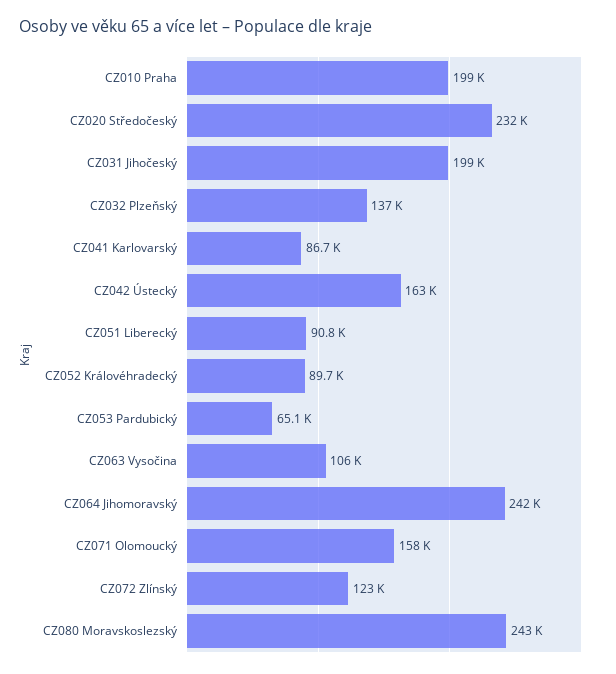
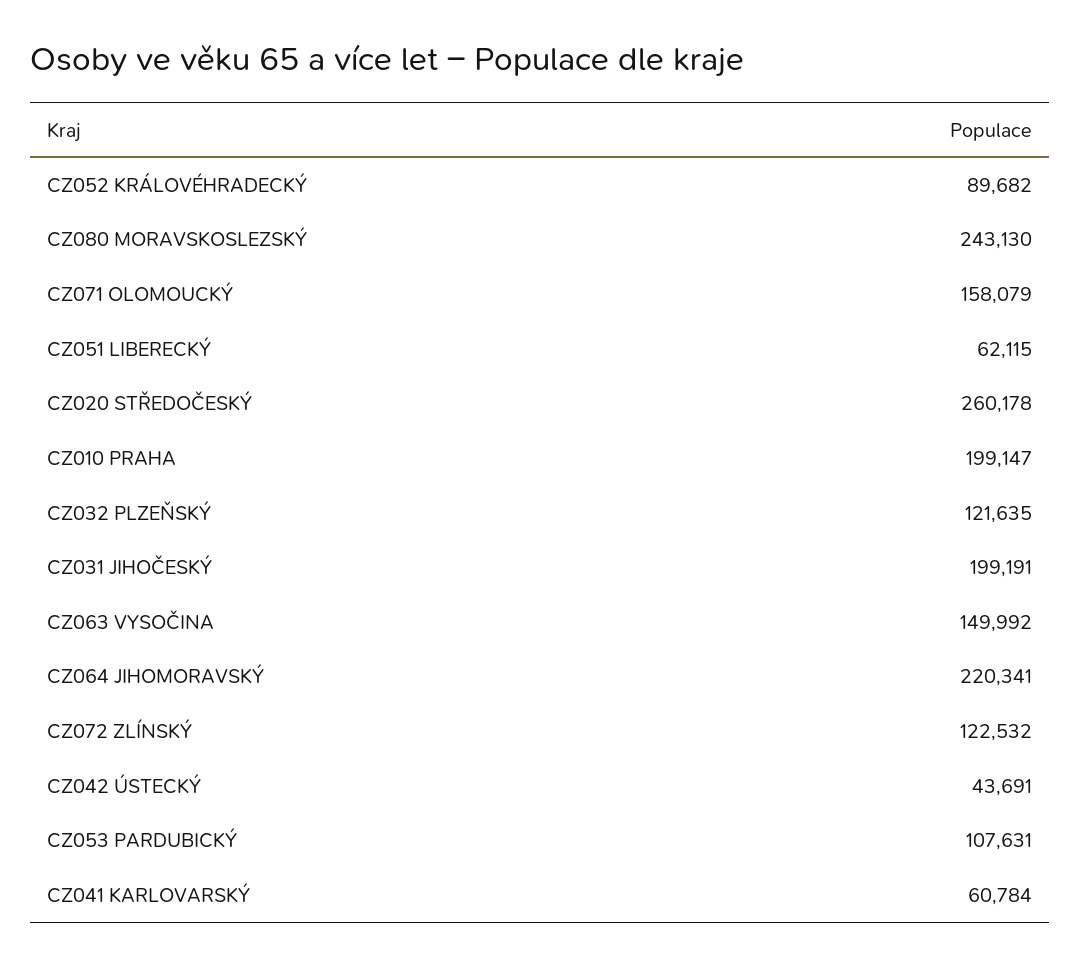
  {
    "CZ010 Praha": 199147,
-   "CZ020 Středočeský": 232000,
+   "CZ020 Středočeský": 260178,
    "CZ031 Jihočeský": 199191,
-   "CZ032 Plzeňský": 137000,
+   "CZ032 Plzeňský": 121635,
-   "CZ041 Karlovarský": 86700,
+   "CZ041 Karlovarský": 60784,
-   "CZ042 Ústecký": 163000,
+   "CZ042 Ústecký": 43691,
-   "CZ051 Liberecký": 90800,
+   "CZ051 Liberecký": 62115,
    "CZ052 Královéhradecký": 89682,
-   "CZ053 Pardubický": 65100,
+   "CZ053 Pardubický": 107631,
-   "CZ063 Vysočina": 106000,
+   "CZ063 Vysočina": 149992,
-   "CZ064 Jihomoravský": 242000,
+   "CZ064 Jihomoravský": 220341,
    "CZ071 Olomoucký": 158079,
    "CZ072 Zlínský": 122532,
    "CZ080 Moravskoslezský": 243130
  }

